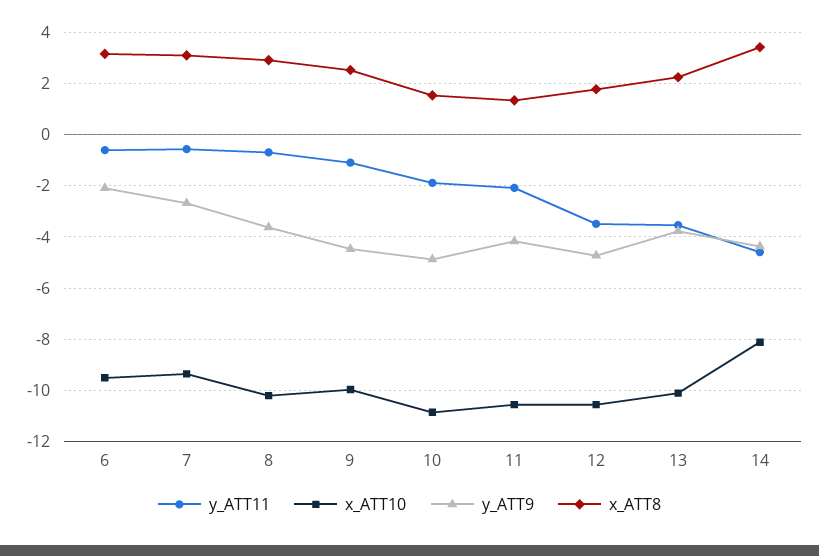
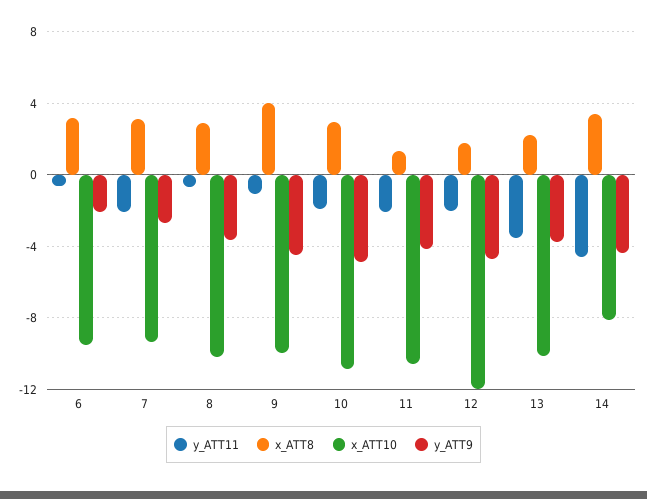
  {
    "y_ATT11": {
      "6": -0.5,
-     "7": -0.5,
+     "7": -2,
      "8": -0.75,
      "9": -1,
      "10": -2,
      "11": -2,
-     "12": -3.5,
+     "12": -2,
      "13": -3.5,
      "14": -4.5
    },
    "x_ATT10": {
      "6": -9.5,
      "7": -9.25,
      "8": -10.25,
      "9": -10,
      "10": -10.75,
      "11": -10.5,
-     "12": -10.5,
+     "12": -12,
      "13": -10,
      "14": -8
    },
    "y_ATT9": {
      "6": -2,
      "7": -2.75,
      "8": -3.5,
      "9": -4.5,
      "10": -5,
      "11": -4.25,
      "12": -4.75,
      "13": -3.75,
      "14": -4.25
    },
    "x_ATT8": {
      "6": 3.25,
      "7": 3,
      "8": 3,
-     "9": 2.5,
+     "9": 4,
-     "10": 1.5,
+     "10": 3,
      "11": 1.25,
      "12": 1.75,
      "13": 2.25,
      "14": 3.5
    }
  }

